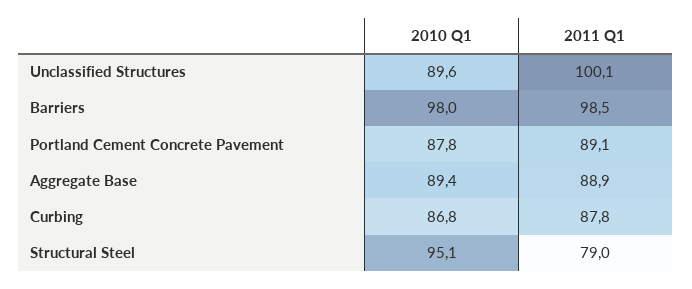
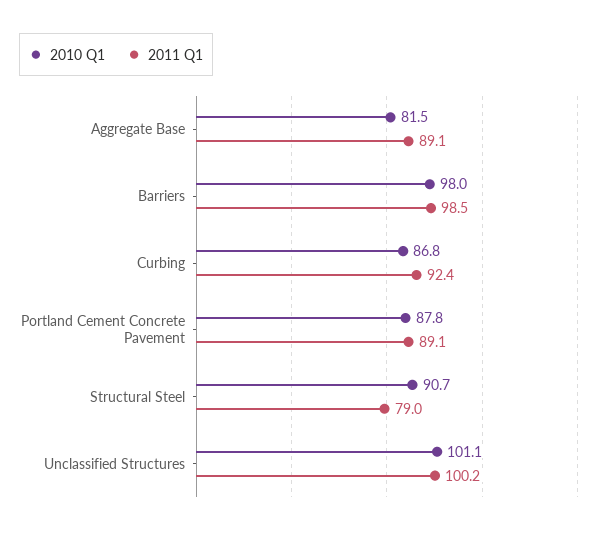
  {
    "2010 Q1": {
-     "Unclassified Structures": 89.6,
+     "Unclassified Structures": 101.1,
      "Barriers": 98,
      "Portland Cement Concrete Pavement": 87.8,
-     "Aggregate Base": 89.4,
+     "Aggregate Base": 81.5,
      "Curbing": 86.8,
-     "Structural Steel": 95.1
+     "Structural Steel": 90.7
    },
    "2011 Q1": {
-     "Unclassified Structures": 100.1,
+     "Unclassified Structures": 100.2,
      "Barriers": 98.5,
      "Portland Cement Concrete Pavement": 89.1,
-     "Aggregate Base": 88.9,
+     "Aggregate Base": 89.1,
-     "Curbing": 87.8,
+     "Curbing": 92.4,
      "Structural Steel": 79
    }
  }

